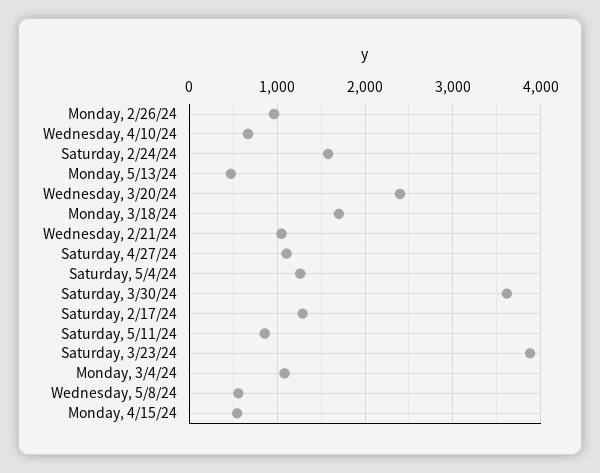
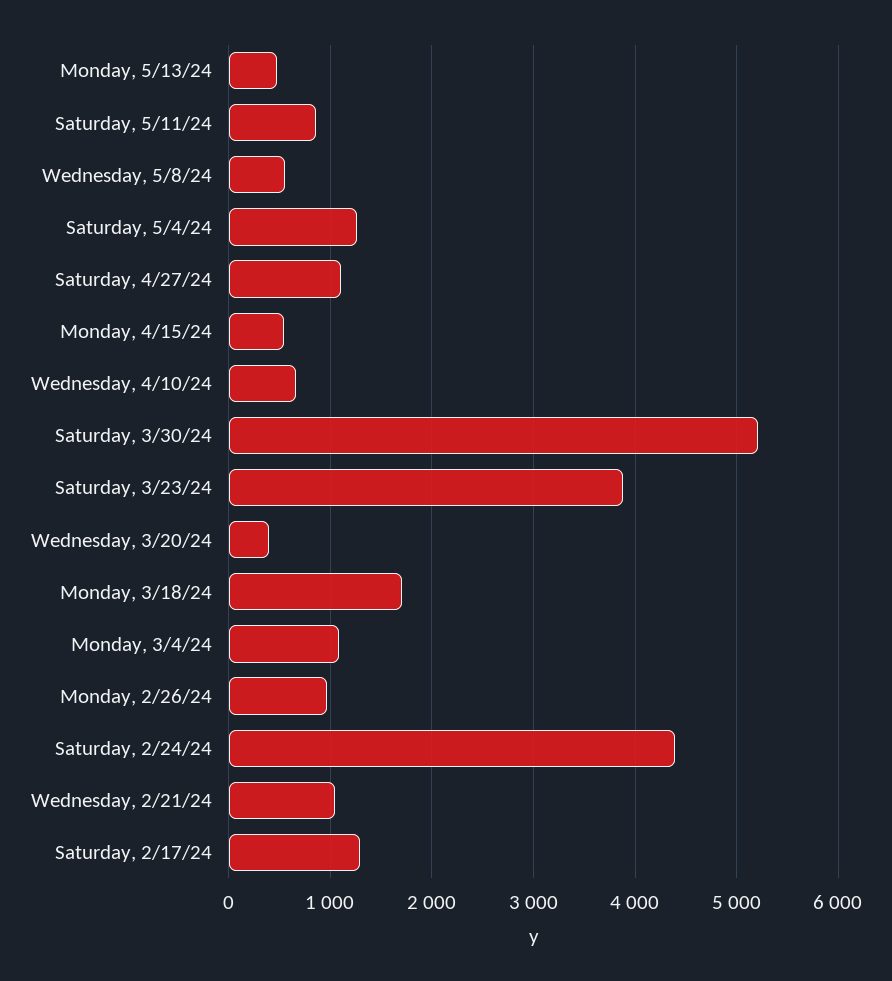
  {
    "Monday, 2/26/24": 1000,
    "Wednesday, 4/10/24": 700,
-   "Saturday, 2/24/24": 1600,
+   "Saturday, 2/24/24": 4400,
    "Monday, 5/13/24": 500,
-   "Wednesday, 3/20/24": 2400,
+   "Wednesday, 3/20/24": 400,
    "Monday, 3/18/24": 1700,
    "Wednesday, 2/21/24": 1000,
    "Saturday, 4/27/24": 1100,
    "Saturday, 5/4/24": 1300,
-   "Saturday, 3/30/24": 3600,
+   "Saturday, 3/30/24": 5200,
    "Saturday, 2/17/24": 1300,
    "Saturday, 5/11/24": 900,
    "Saturday, 3/23/24": 3900,
    "Monday, 3/4/24": 1100,
    "Wednesday, 5/8/24": 600,
    "Monday, 4/15/24": 500
  }

